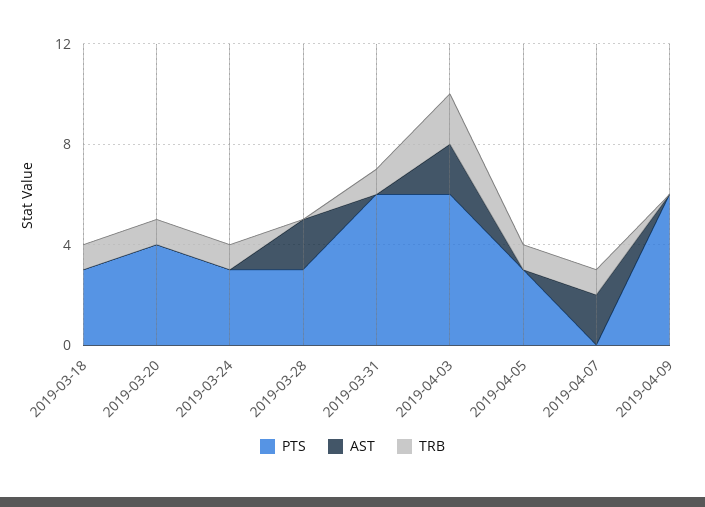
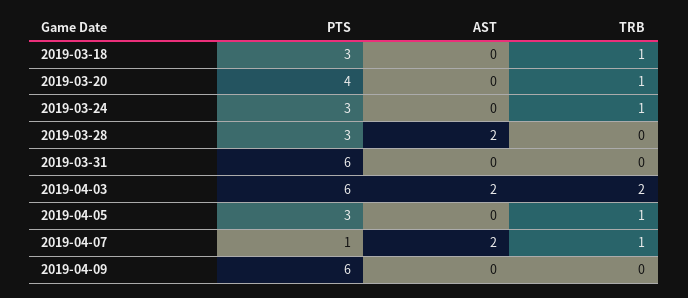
  {
    "PTS": {
      "2019-03-18": 3,
      "2019-03-20": 4,
      "2019-03-24": 3,
      "2019-03-28": 3,
      "2019-03-31": 6,
      "2019-04-03": 6,
      "2019-04-05": 3,
-     "2019-04-07": 0,
+     "2019-04-07": 1,
      "2019-04-09": 6
    },
    "AST": {
      "2019-03-18": 0,
      "2019-03-20": 0,
      "2019-03-24": 0,
      "2019-03-28": 2,
      "2019-03-31": 0,
      "2019-04-03": 2,
      "2019-04-05": 0,
      "2019-04-07": 2,
      "2019-04-09": 0
    },
    "TRB": {
      "2019-03-18": 1,
      "2019-03-20": 1,
      "2019-03-24": 1,
      "2019-03-28": 0,
-     "2019-03-31": 1,
+     "2019-03-31": 0,
      "2019-04-03": 2,
      "2019-04-05": 1,
      "2019-04-07": 1,
      "2019-04-09": 0
    }
  }

